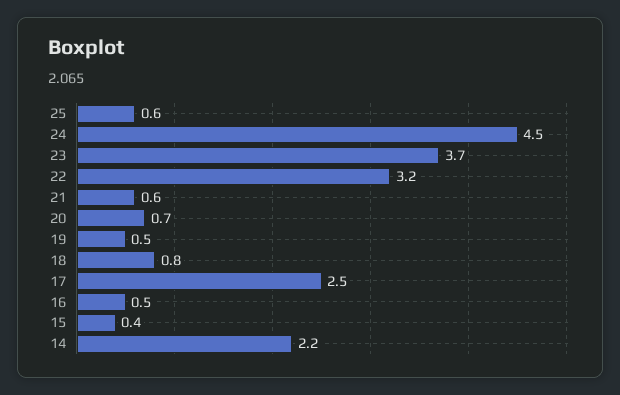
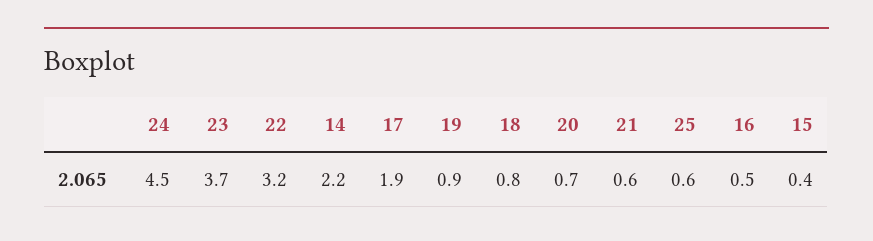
  {
    "25": 0.6,
    "24": 4.5,
    "23": 3.7,
    "22": 3.2,
    "21": 0.6,
    "20": 0.7,
-   "19": 0.5,
+   "19": 0.9,
    "18": 0.8,
-   "17": 2.5,
+   "17": 1.9,
    "16": 0.5,
    "15": 0.4,
    "14": 2.2
  }

